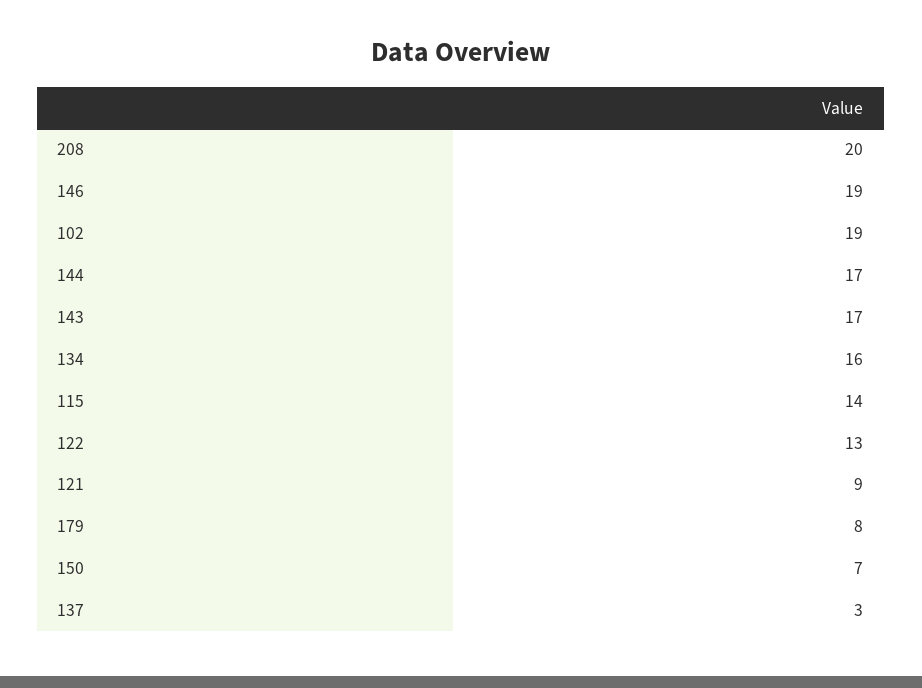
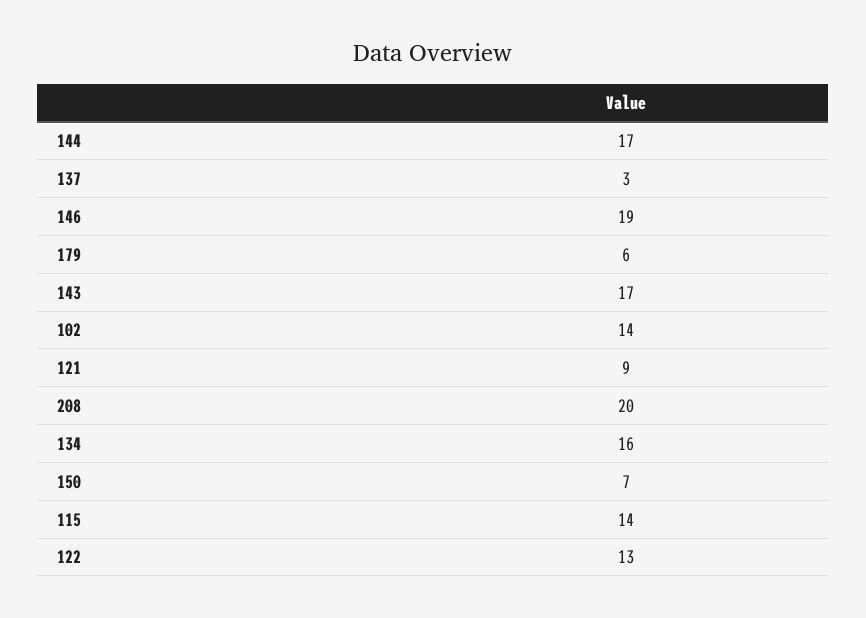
  {
    "208": 20,
    "146": 19,
-   "102": 19,
+   "102": 14,
    "144": 17,
    "143": 17,
    "134": 16,
    "115": 14,
    "122": 13,
    "121": 9,
-   "179": 8,
+   "179": 6,
    "150": 7,
    "137": 3
  }

